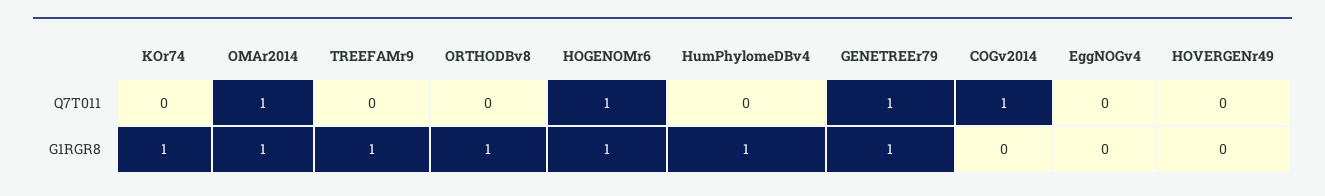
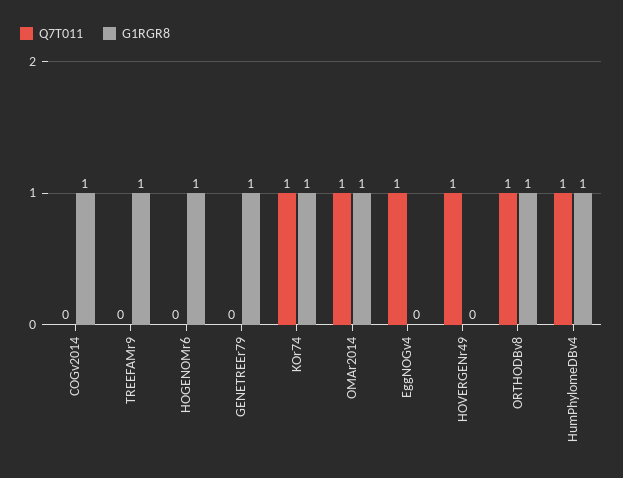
  {
    "Q7T011": {
-     "KOr74": 0,
+     "KOr74": 1,
      "OMAr2014": 1,
      "TREEFAMr9": 0,
-     "ORTHODBv8": 0,
+     "ORTHODBv8": 1,
-     "HOGENOMr6": 1,
+     "HOGENOMr6": 0,
-     "HumPhylomeDBv4": 0,
+     "HumPhylomeDBv4": 1,
-     "GENETREEr79": 1,
+     "GENETREEr79": 0,
-     "COGv2014": 1,
+     "COGv2014": 0,
-     "EggNOGv4": 0,
+     "EggNOGv4": 1,
-     "HOVERGENr49": 0
+     "HOVERGENr49": 1
    },
    "G1RGR8": {
      "KOr74": 1,
      "OMAr2014": 1,
      "TREEFAMr9": 1,
      "ORTHODBv8": 1,
      "HOGENOMr6": 1,
      "HumPhylomeDBv4": 1,
      "GENETREEr79": 1,
-     "COGv2014": 0,
+     "COGv2014": 1,
      "EggNOGv4": 0,
      "HOVERGENr49": 0
    }
  }

